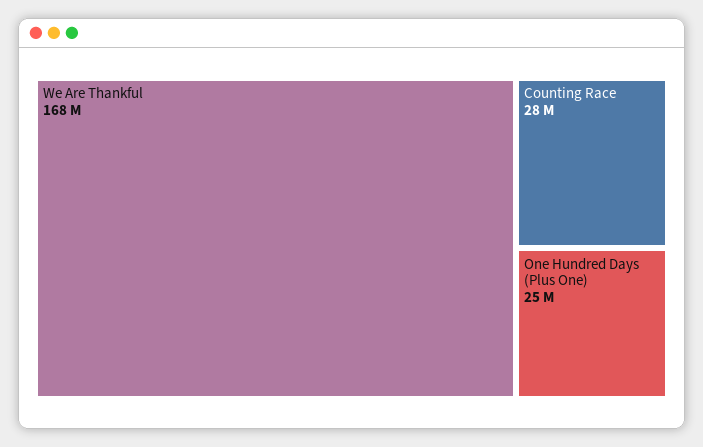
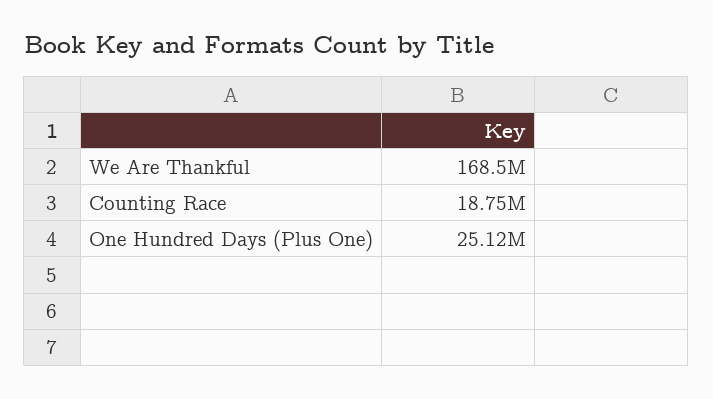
  {
    "We Are Thankful": 168500000,
-   "Counting Race": 28000000,
+   "Counting Race": 18750000,
    "One Hundred Days (Plus One)": 25120000
  }

